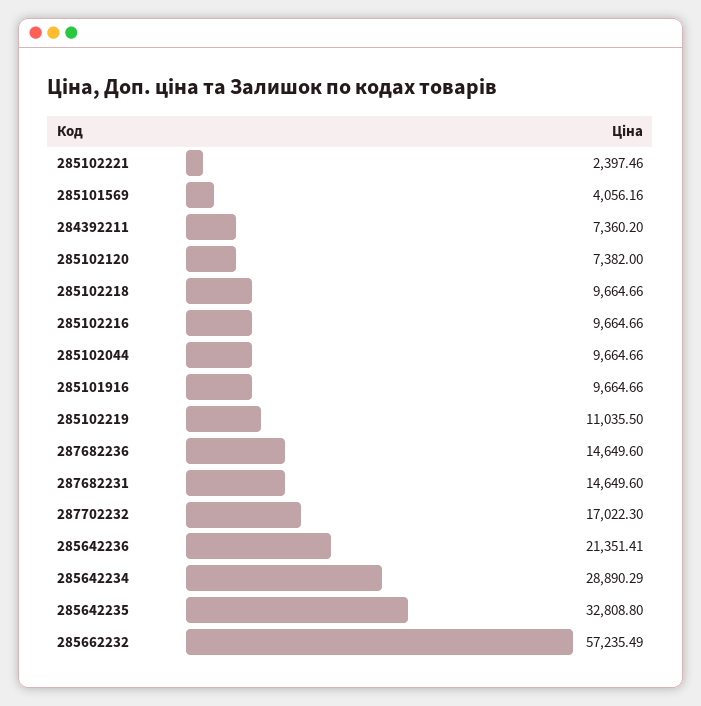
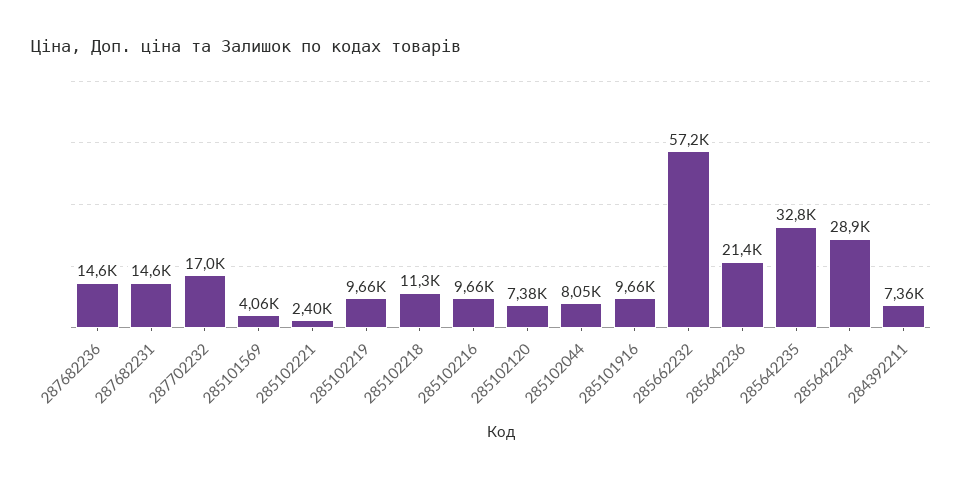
  {
    "285102221": 2397.46,
    "285101569": 4056.16,
    "284392211": 7360.2,
    "285102120": 7382,
-   "285102218": 9664.66,
+   "285102218": 11300,
    "285102216": 9664.66,
-   "285102044": 9664.66,
+   "285102044": 8050,
    "285101916": 9664.66,
-   "285102219": 11035.5,
+   "285102219": 9660,
    "287682236": 14649.6,
    "287682231": 14649.6,
    "287702232": 17022.3,
    "285642236": 21351.41,
    "285642234": 28890.29,
    "285642235": 32808.8,
    "285662232": 57235.49
  }

